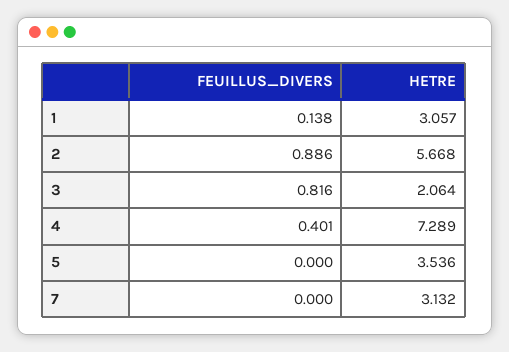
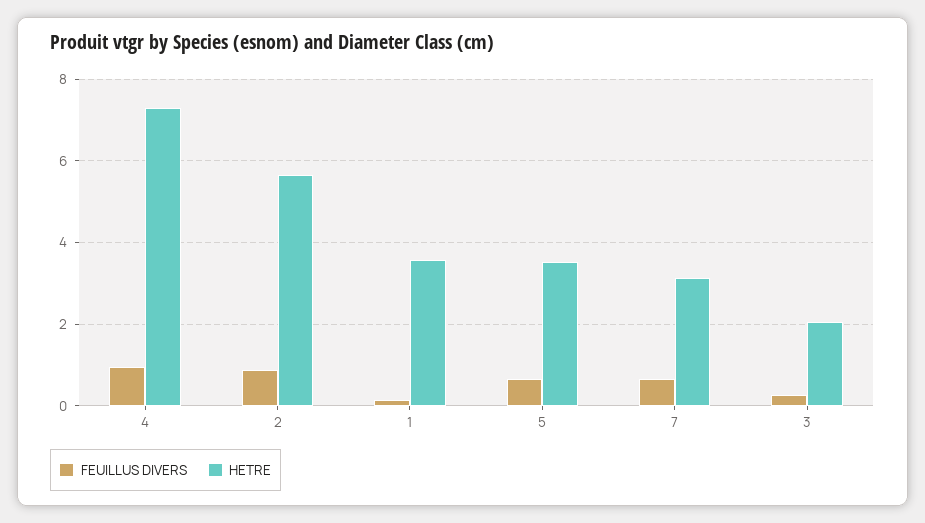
  {
    "FEUILLUS_DIVERS": {
      "1": 0.138,
      "2": 0.886,
-     "3": 0.816,
+     "3": 0.2,
-     "4": 0.401,
+     "4": 1,
-     "5": 0,
+     "5": 0.6,
-     "7": 0
+     "7": 0.6
    },
    "HETRE": {
-     "1": 3.057,
+     "1": 3.6,
      "2": 5.668,
      "3": 2.064,
      "4": 7.289,
      "5": 3.536,
      "7": 3.132
    }
  }

